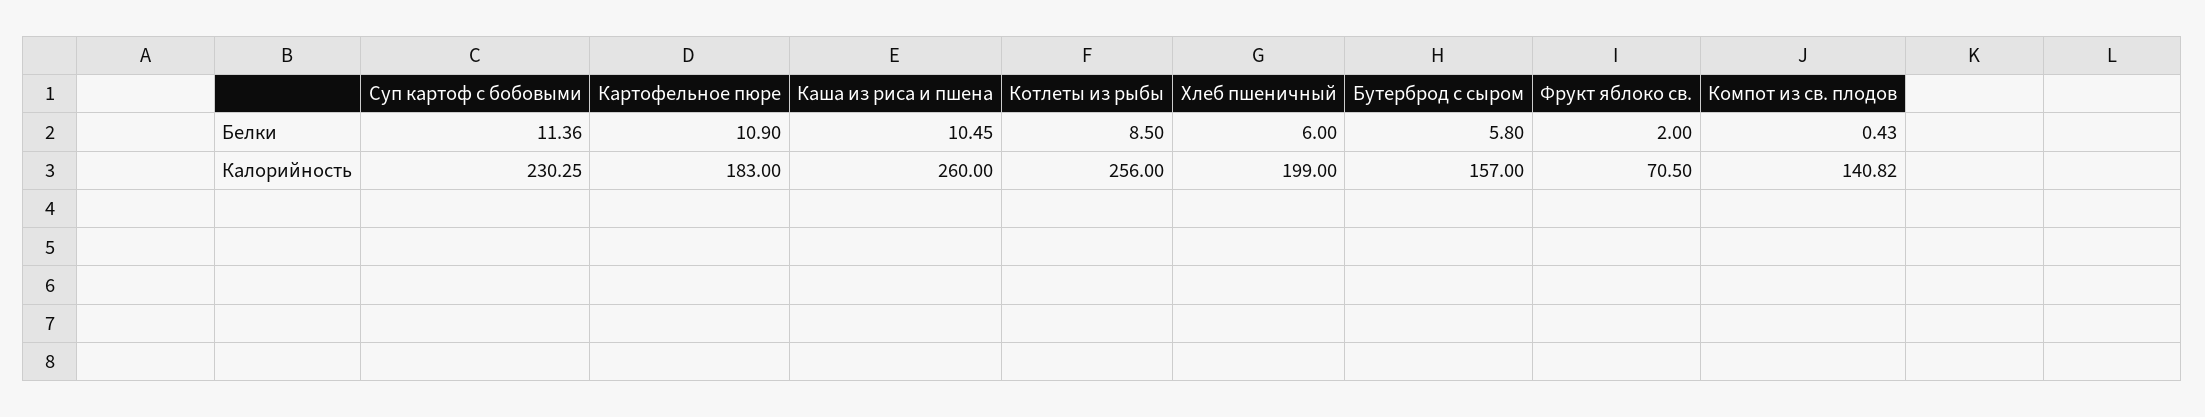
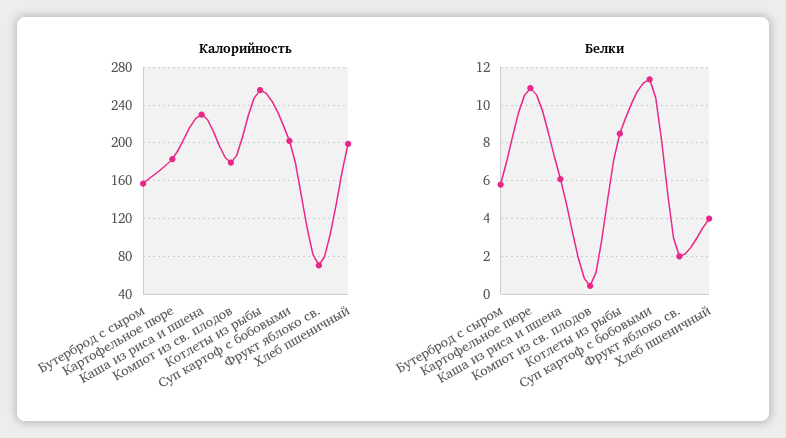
  {
    "Белки": {
      "Суп картоф с бобовыми": 11.36,
      "Картофельное пюре": 10.9,
-     "Каша из риса и пшена": 10.45,
+     "Каша из риса и пшена": 6,
      "Котлеты из рыбы": 8.5,
-     "Хлеб пшеничный": 6,
+     "Хлеб пшеничный": 4,
      "Бутерброд с сыром": 5.8,
      "Фрукт яблоко св.": 2,
      "Компот из св. плодов": 0.43
    },
    "Калорийность": {
-     "Суп картоф с бобовыми": 230.25,
+     "Суп картоф с бобовыми": 200,
      "Картофельное пюре": 183,
-     "Каша из риса и пшена": 260,
+     "Каша из риса и пшена": 230,
      "Котлеты из рыбы": 256,
      "Хлеб пшеничный": 199,
      "Бутерброд с сыром": 157,
      "Фрукт яблоко св.": 70.5,
-     "Компот из св. плодов": 140.82
+     "Компот из св. плодов": 180
    }
  }

